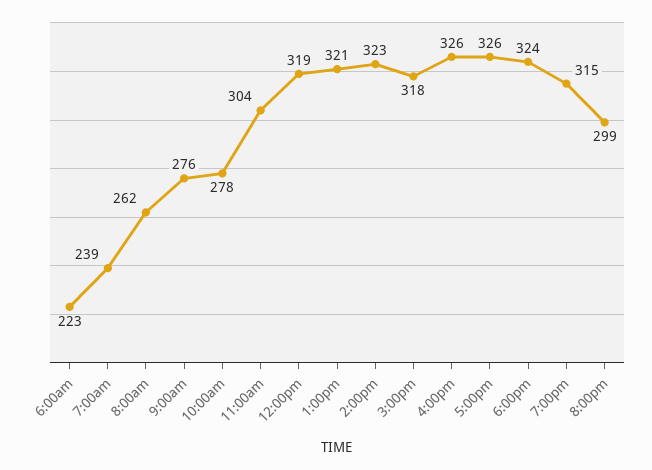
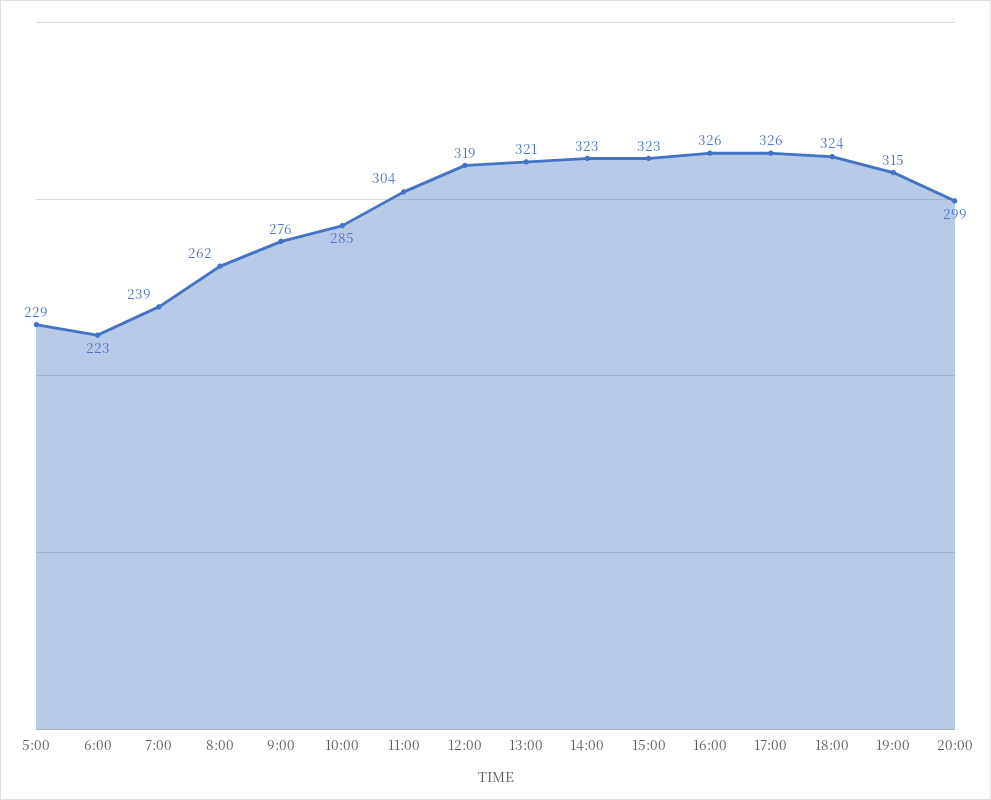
  {
    "6:00am": 223,
    "7:00am": 239,
    "8:00am": 262,
    "9:00am": 276,
-   "10:00am": 278,
+   "10:00am": 285,
    "11:00am": 304,
    "12:00pm": 319,
    "1:00pm": 321,
    "2:00pm": 323,
-   "3:00pm": 318,
+   "3:00pm": 323,
    "4:00pm": 326,
    "5:00pm": 326,
    "6:00pm": 324,
    "7:00pm": 315,
-   "8:00pm": 299
+   "8:00pm": 299,
+   "5:00": 229
  }

